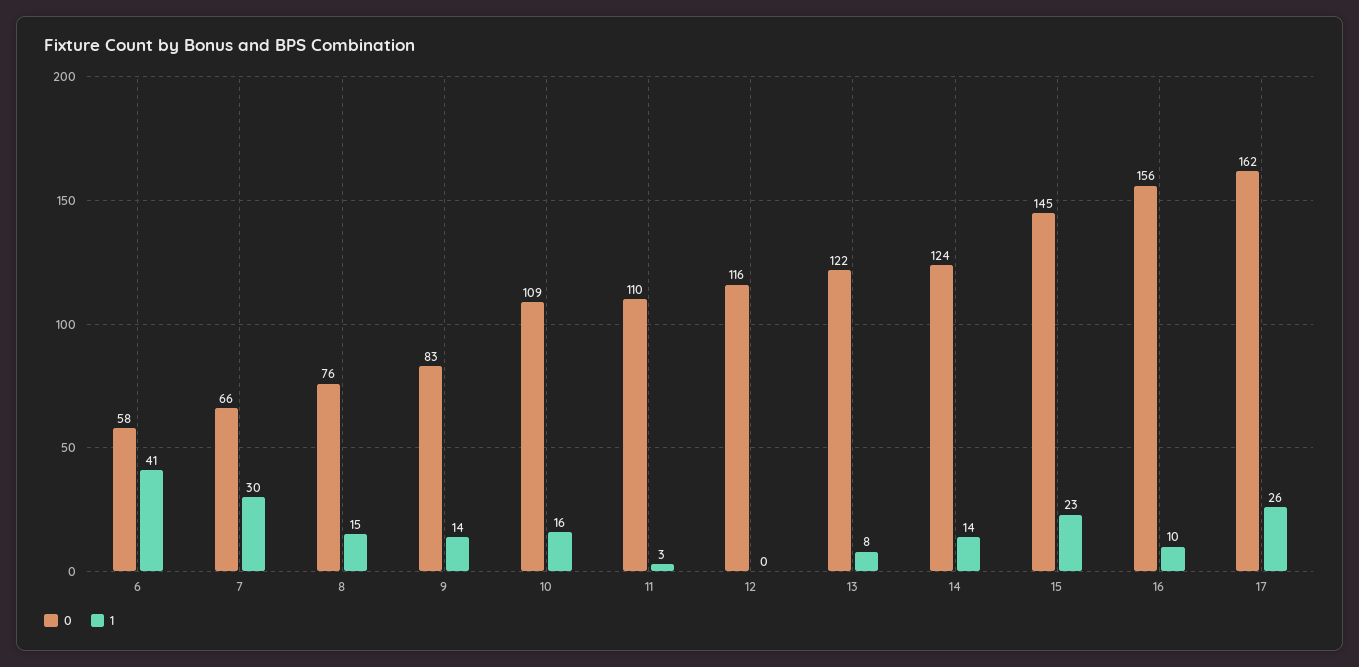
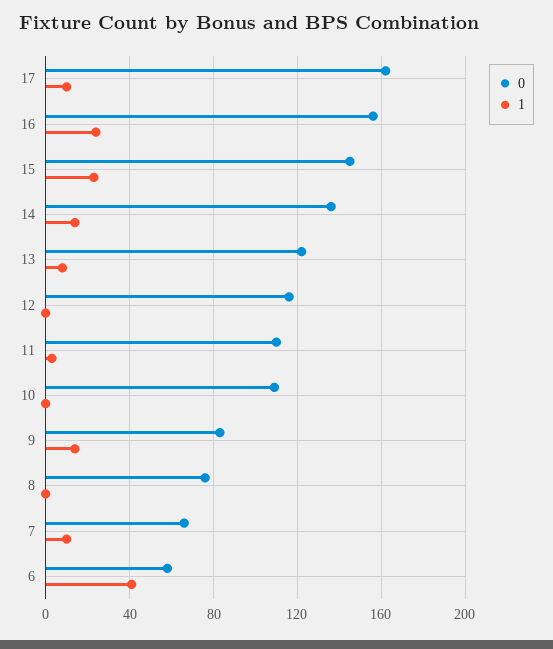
  {
    "0": {
      "6": 58,
      "7": 66,
      "8": 76,
      "9": 83,
      "10": 109,
      "11": 110,
      "12": 116,
      "13": 122,
-     "14": 124,
+     "14": 135,
      "15": 145,
      "16": 156,
      "17": 162
    },
    "1": {
      "6": 41,
-     "7": 30,
+     "7": 10,
-     "8": 15,
+     "8": 0,
      "9": 14,
-     "10": 16,
+     "10": 0,
      "11": 3,
      "12": 0,
      "13": 8,
      "14": 14,
      "15": 23,
-     "16": 10,
+     "16": 25,
-     "17": 26
+     "17": 10
    }
  }

